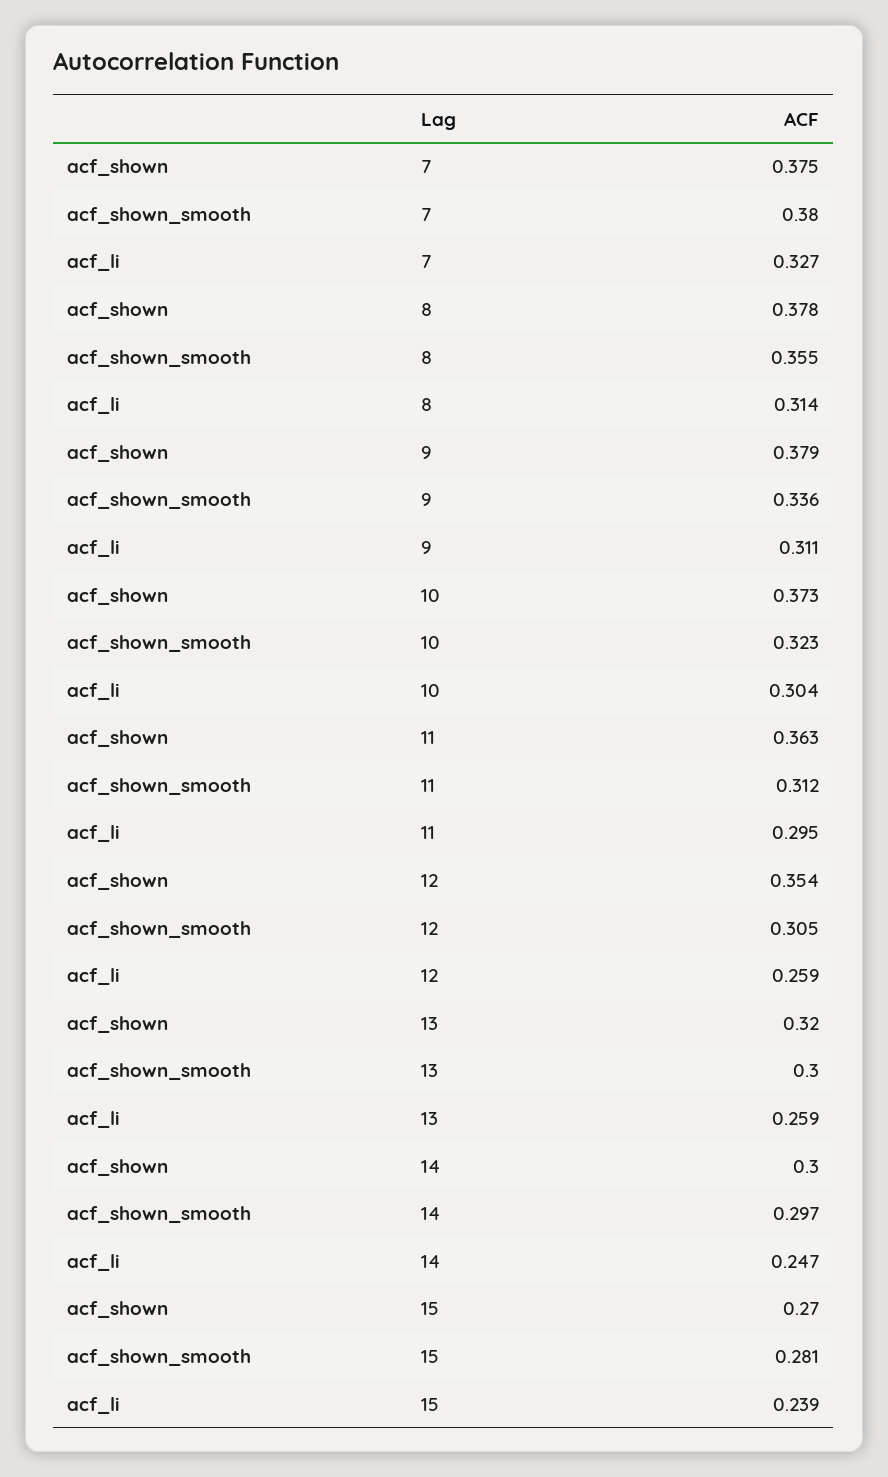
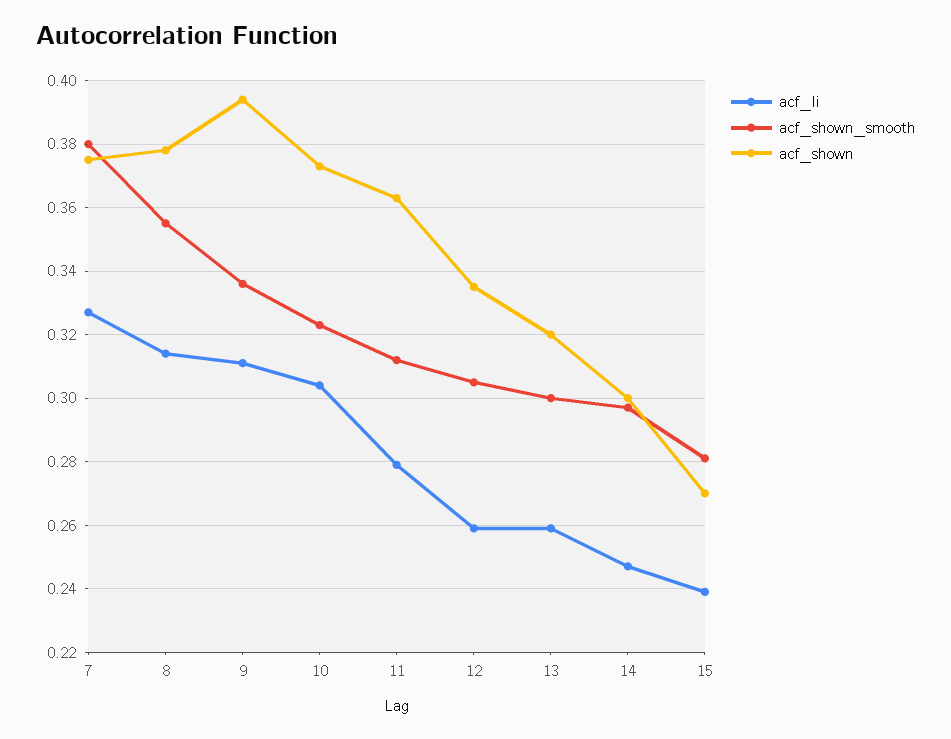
  {
    "acf_shown": {
      "7": 0.375,
      "8": 0.378,
-     "9": 0.379,
+     "9": 0.395,
      "10": 0.373,
      "11": 0.363,
-     "12": 0.354,
+     "12": 0.335,
      "13": 0.32,
      "14": 0.3,
      "15": 0.27
    },
    "acf_shown_smooth": {
      "7": 0.38,
      "8": 0.355,
      "9": 0.336,
      "10": 0.323,
      "11": 0.312,
      "12": 0.305,
      "13": 0.3,
      "14": 0.297,
      "15": 0.281
    },
    "acf_li": {
      "7": 0.327,
      "8": 0.314,
      "9": 0.311,
      "10": 0.304,
-     "11": 0.295,
+     "11": 0.28,
      "12": 0.259,
      "13": 0.259,
      "14": 0.247,
      "15": 0.239
    }
  }

